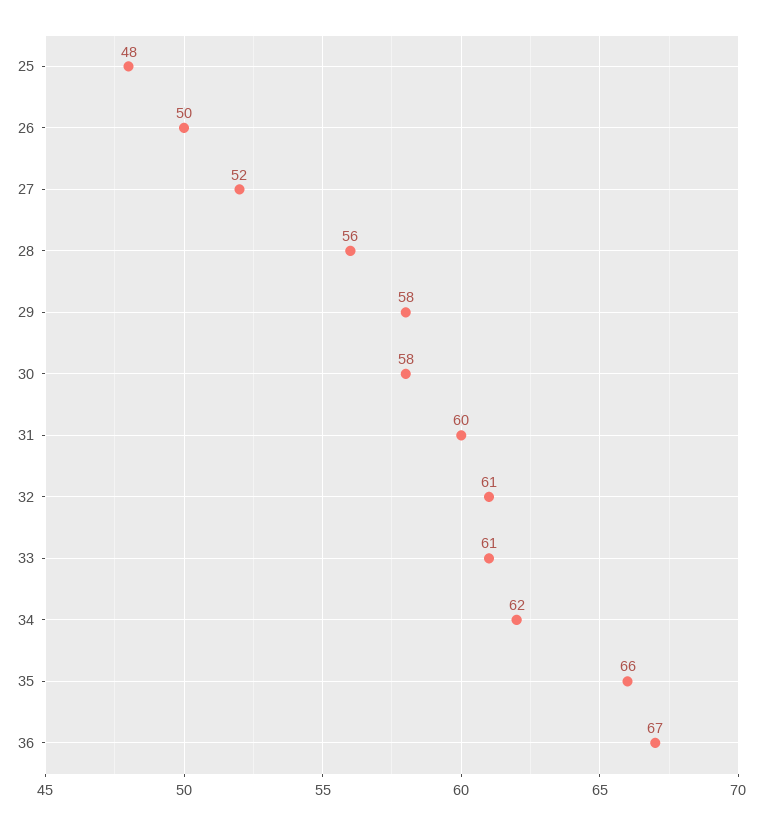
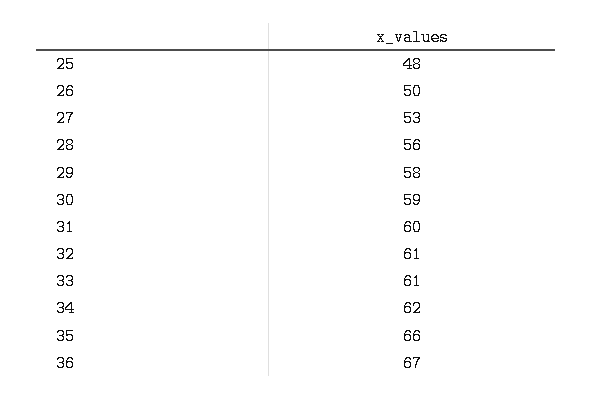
  {
    "25": 48,
    "26": 50,
-   "27": 52,
+   "27": 53,
    "28": 56,
    "29": 58,
-   "30": 58,
+   "30": 59,
    "31": 60,
    "32": 61,
    "33": 61,
    "34": 62,
    "35": 66,
    "36": 67
  }

